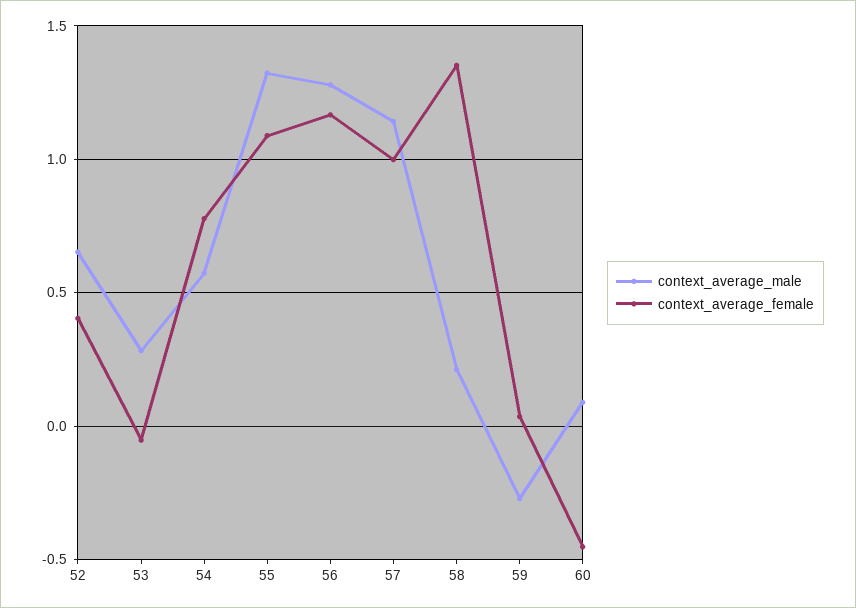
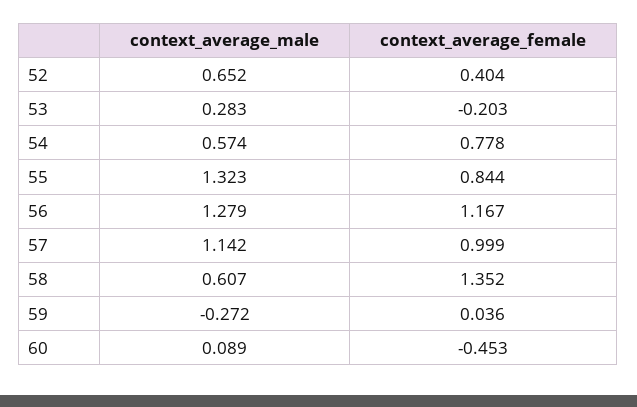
  {
    "context_average_male": {
      "52": 0.652,
      "53": 0.283,
      "54": 0.574,
      "55": 1.323,
      "56": 1.279,
      "57": 1.142,
-     "58": 0.2,
+     "58": 0.607,
      "59": -0.272,
      "60": 0.089
    },
    "context_average_female": {
      "52": 0.404,
-     "53": -0.05,
+     "53": -0.203,
      "54": 0.778,
-     "55": 1.1,
+     "55": 0.844,
      "56": 1.167,
      "57": 0.999,
      "58": 1.352,
      "59": 0.036,
      "60": -0.453
    }
  }

